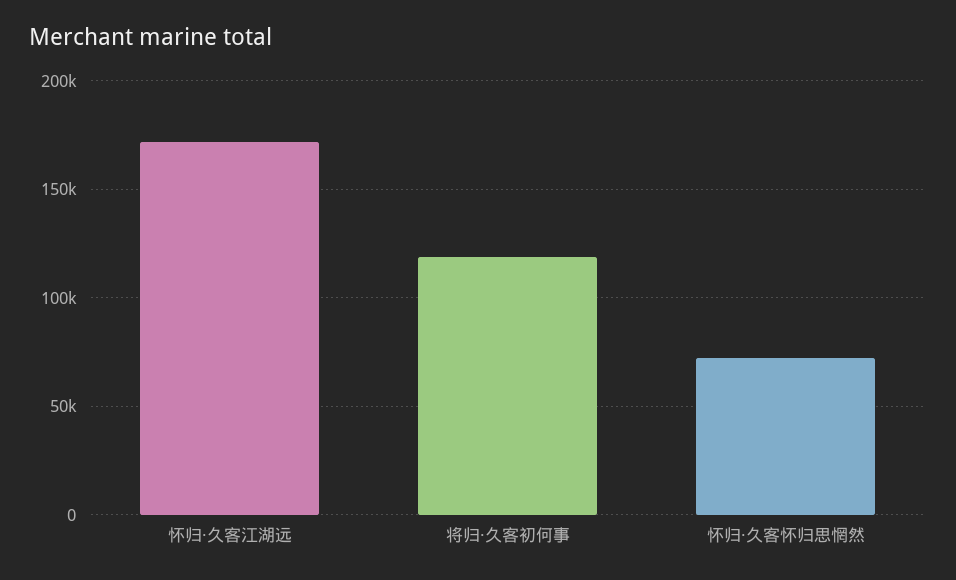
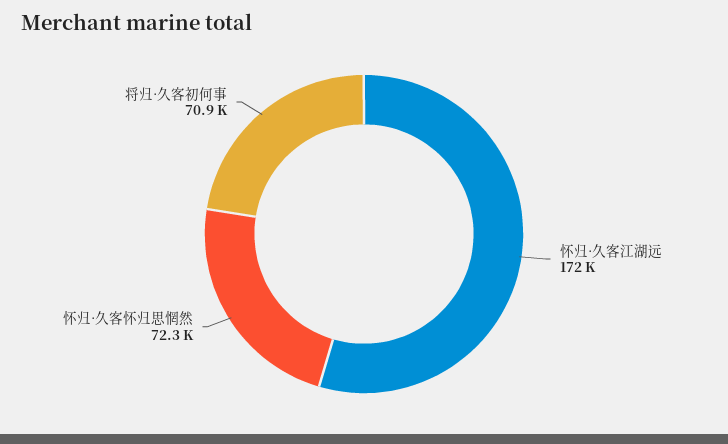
  {
    "怀归·久客江湖远": 172000,
-   "将归·久客初何事": 120000,
+   "将归·久客初何事": 70900,
    "怀归·久客怀归思惘然": 72300
  }

